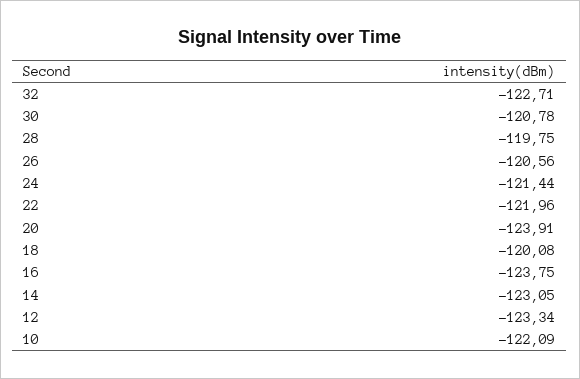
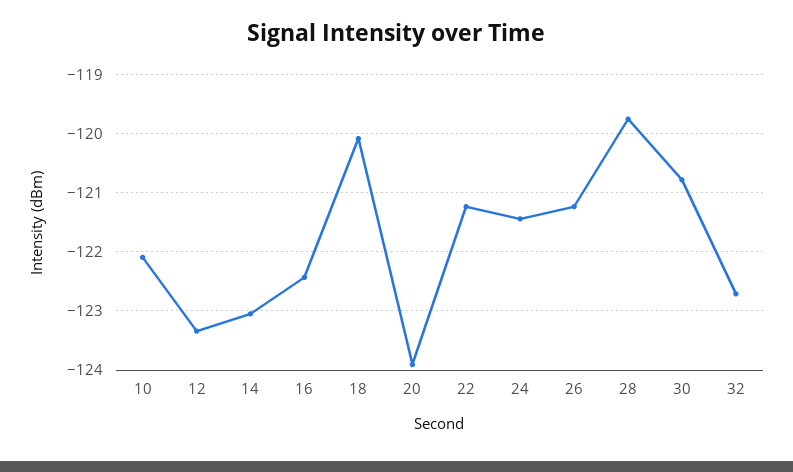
  {
    "32": -122.71,
    "30": -120.78,
    "28": -119.75,
-   "26": -120.56,
+   "26": -121.2,
    "24": -121.44,
-   "22": -121.96,
+   "22": -121.2,
    "20": -123.91,
    "18": -120.08,
-   "16": -123.75,
+   "16": -122.4,
    "14": -123.05,
    "12": -123.34,
    "10": -122.09
  }

